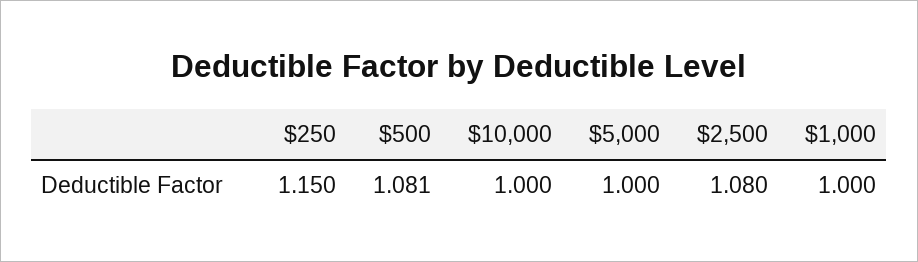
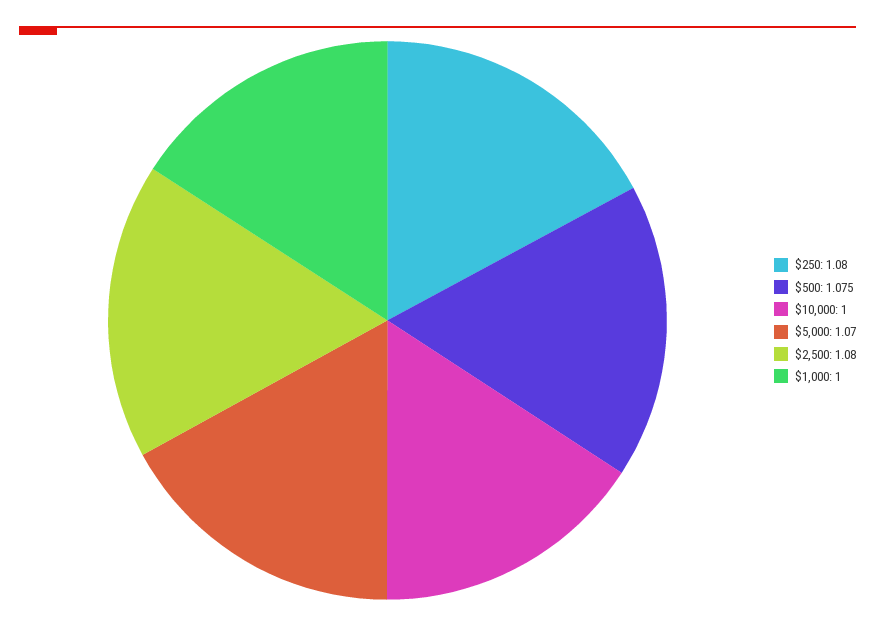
  {
-   "$250": 1.15,
+   "$250": 1.08,
-   "$500": 1.081,
+   "$500": 1.075,
    "$10,000": 1,
-   "$5,000": 1,
+   "$5,000": 1.07,
    "$2,500": 1.08,
    "$1,000": 1
  }

